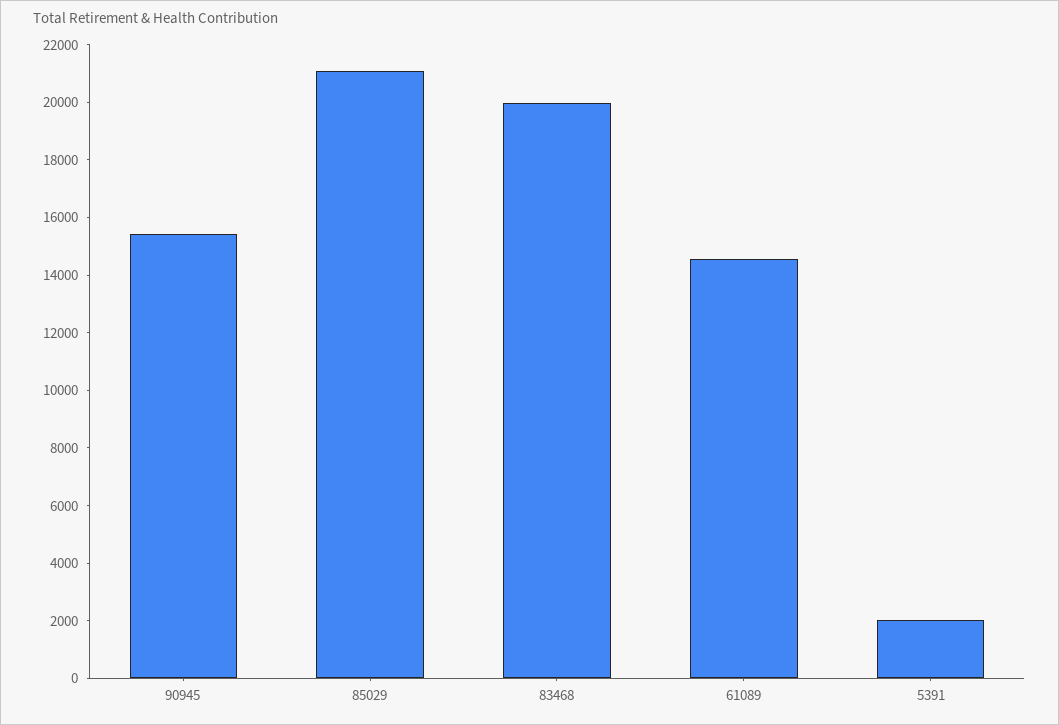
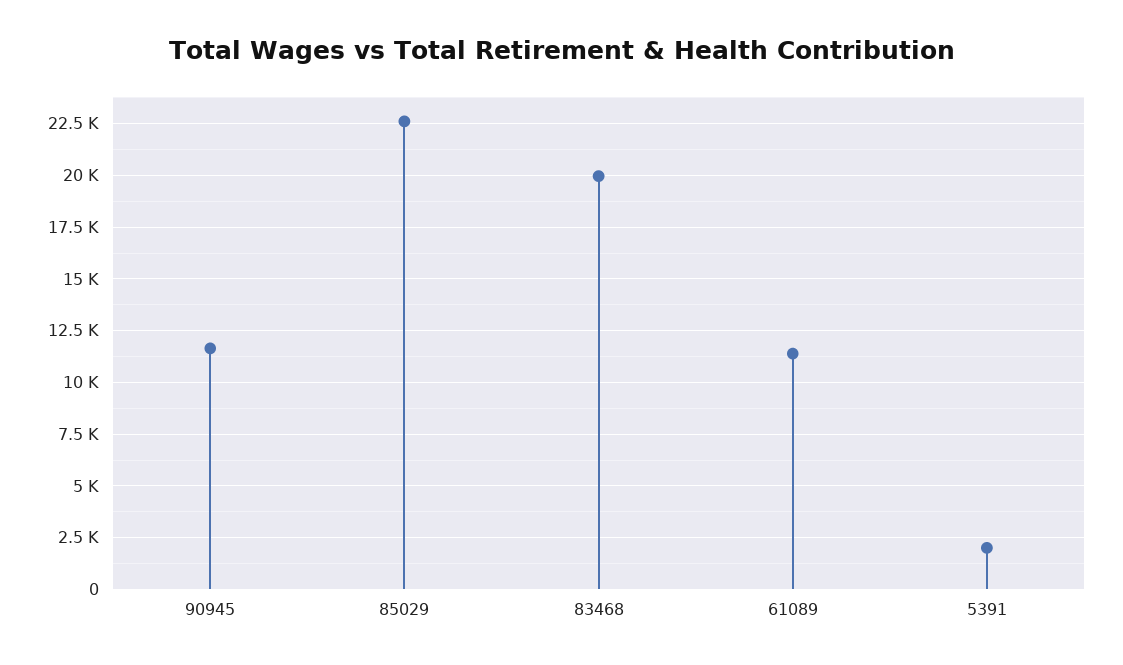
  {
-   "90945": 15500,
+   "90945": 11500,
-   "85029": 21000,
+   "85029": 22500,
    "83468": 20000,
-   "61089": 14500,
+   "61089": 11500,
    "5391": 2000
  }

